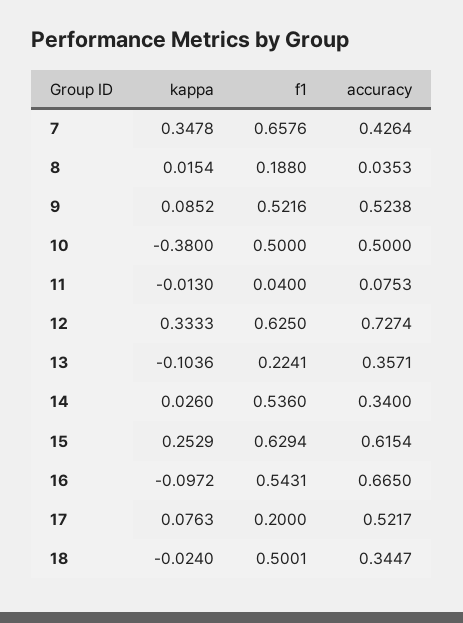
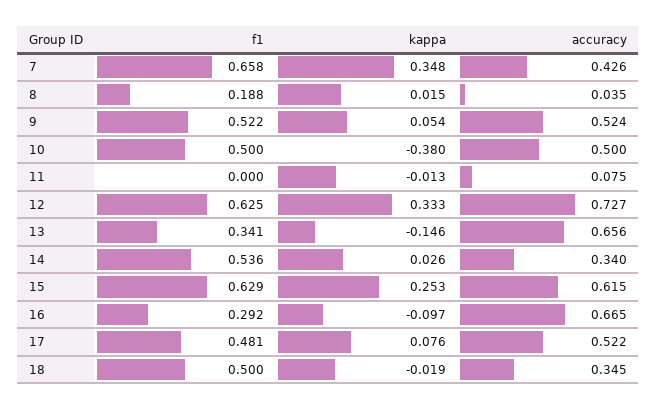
  {
    "kappa": {
      "7": 0.3478,
      "8": 0.0154,
-     "9": 0.0852,
+     "9": 0.054,
      "10": -0.38,
      "11": -0.013,
      "12": 0.3333,
-     "13": -0.1036,
+     "13": -0.146,
      "14": 0.026,
      "15": 0.2529,
      "16": -0.0972,
      "17": 0.0763,
-     "18": -0.024
+     "18": -0.019
    },
    "f1": {
      "7": 0.6576,
      "8": 0.188,
      "9": 0.5216,
      "10": 0.5,
-     "11": 0.04,
+     "11": 0,
      "12": 0.625,
-     "13": 0.2241,
+     "13": 0.341,
      "14": 0.536,
      "15": 0.6294,
-     "16": 0.5431,
+     "16": 0.292,
-     "17": 0.2,
+     "17": 0.481,
      "18": 0.5001
    },
    "accuracy": {
      "7": 0.4264,
      "8": 0.0353,
      "9": 0.5238,
      "10": 0.5,
      "11": 0.0753,
      "12": 0.7274,
-     "13": 0.3571,
+     "13": 0.656,
      "14": 0.34,
      "15": 0.6154,
      "16": 0.665,
      "17": 0.5217,
      "18": 0.3447
    }
  }

